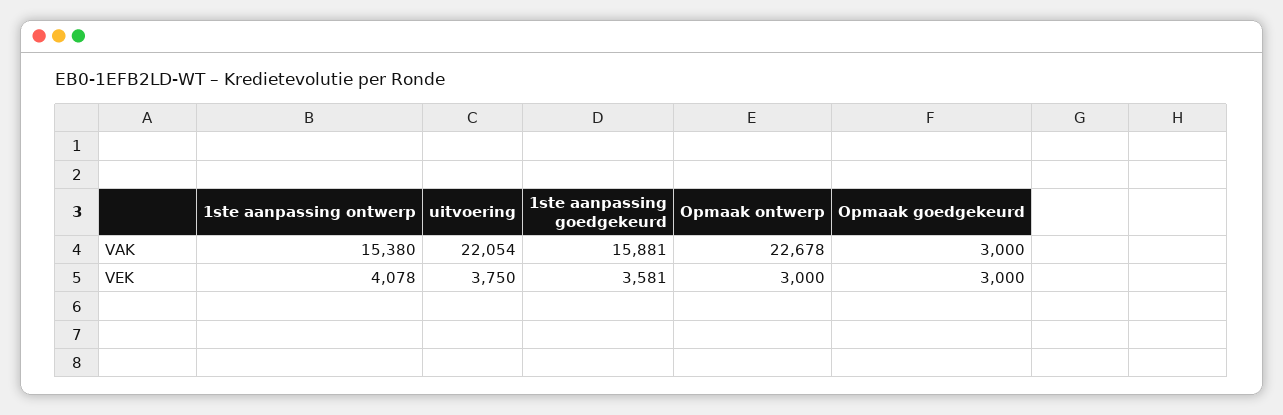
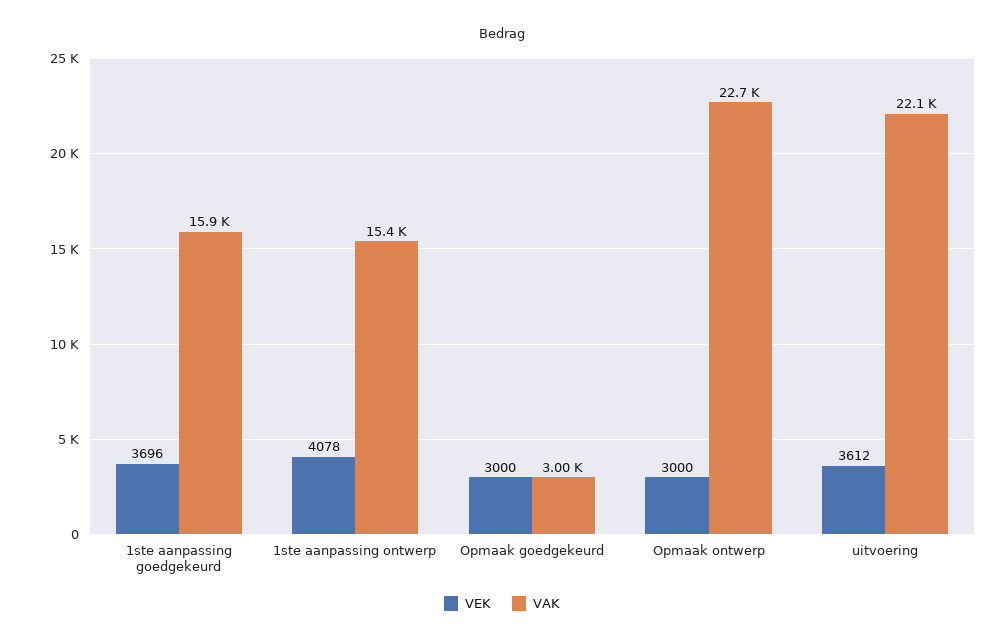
  {
    "VAK": {
      "1ste aanpassing ontwerp": 15380,
      "uitvoering": 22054,
      "1ste aanpassing goedgekeurd": 15881,
      "Opmaak ontwerp": 22678,
      "Opmaak goedgekeurd": 3000
    },
    "VEK": {
      "1ste aanpassing ontwerp": 4078,
-     "uitvoering": 3750,
+     "uitvoering": 3612,
-     "1ste aanpassing goedgekeurd": 3581,
+     "1ste aanpassing goedgekeurd": 3696,
      "Opmaak ontwerp": 3000,
      "Opmaak goedgekeurd": 3000
    }
  }

